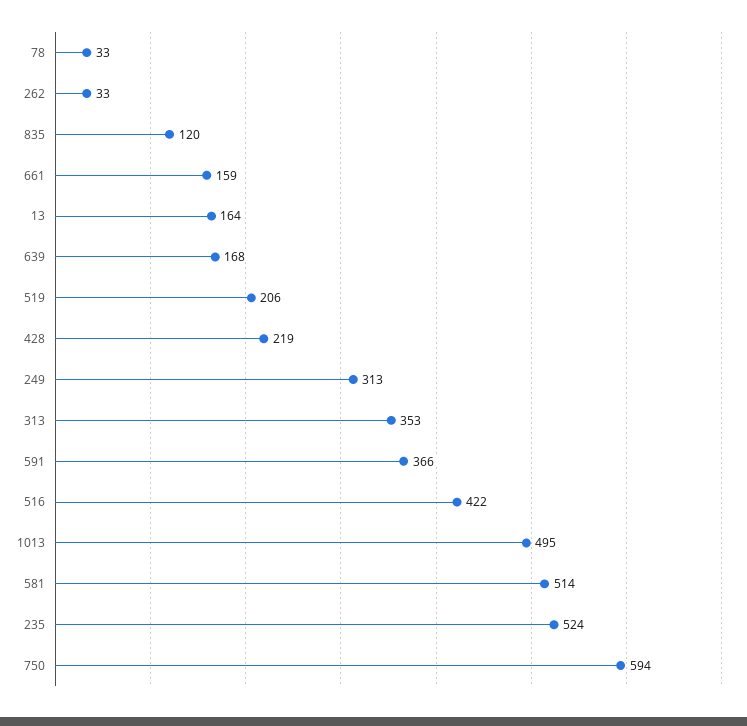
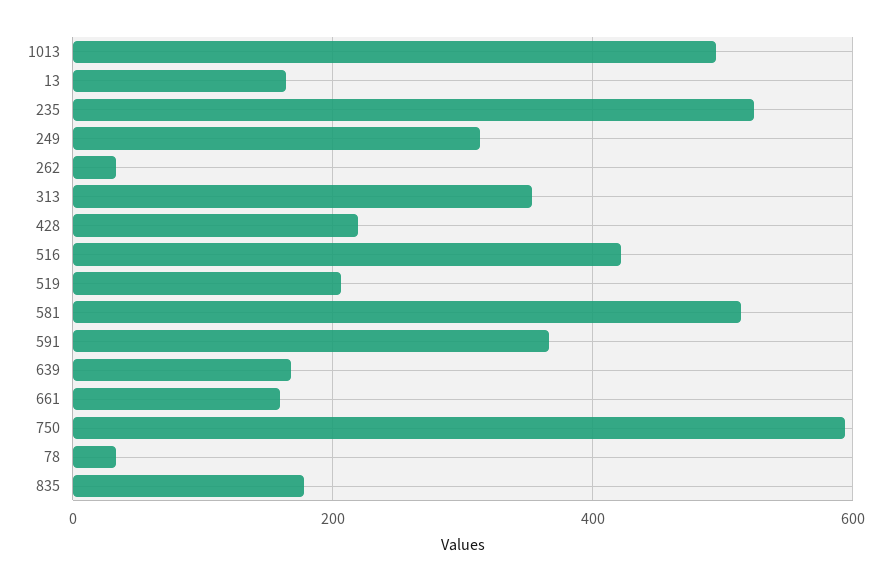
  {
    "78": 33,
    "262": 33,
-   "835": 120,
+   "835": 180,
    "661": 159,
    "13": 164,
    "639": 168,
    "519": 206,
    "428": 219,
    "249": 313,
    "313": 353,
    "591": 366,
    "516": 422,
    "1013": 495,
    "581": 514,
    "235": 524,
    "750": 594
  }

